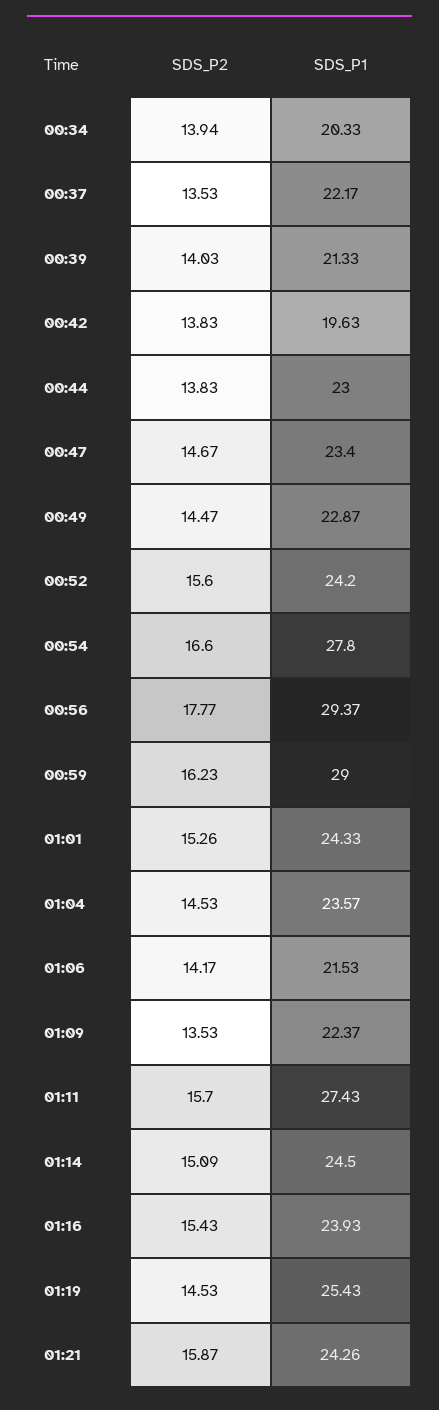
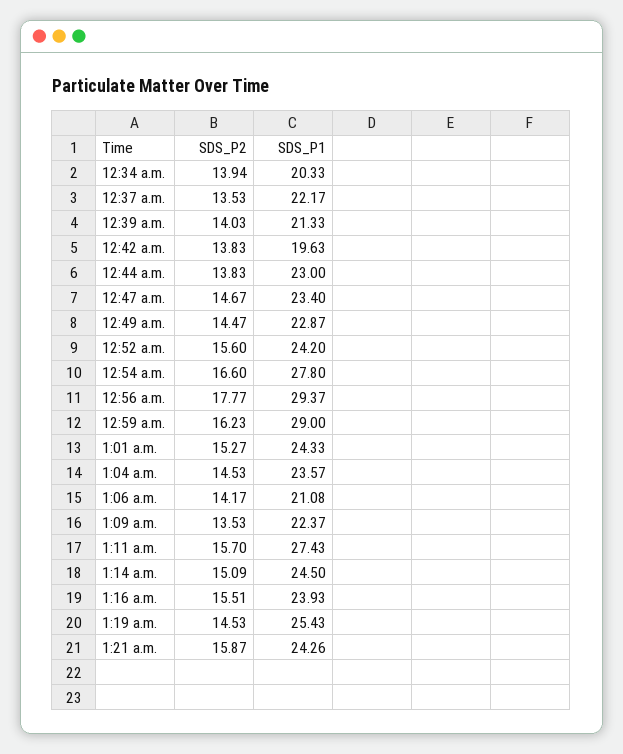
  {
    "SDS_P2": {
      "00:34": 13.94,
      "00:37": 13.53,
      "00:39": 14.03,
      "00:42": 13.83,
      "00:44": 13.83,
      "00:47": 14.67,
      "00:49": 14.47,
      "00:52": 15.6,
      "00:54": 16.6,
      "00:56": 17.77,
      "00:59": 16.23,
-     "01:01": 15.26,
+     "01:01": 15.27,
      "01:04": 14.53,
      "01:06": 14.17,
      "01:09": 13.53,
      "01:11": 15.7,
      "01:14": 15.09,
-     "01:16": 15.43,
+     "01:16": 15.51,
      "01:19": 14.53,
      "01:21": 15.87
    },
    "SDS_P1": {
      "00:34": 20.33,
      "00:37": 22.17,
      "00:39": 21.33,
      "00:42": 19.63,
      "00:44": 23,
      "00:47": 23.4,
      "00:49": 22.87,
      "00:52": 24.2,
      "00:54": 27.8,
      "00:56": 29.37,
      "00:59": 29,
      "01:01": 24.33,
      "01:04": 23.57,
-     "01:06": 21.53,
+     "01:06": 21.08,
      "01:09": 22.37,
      "01:11": 27.43,
      "01:14": 24.5,
      "01:16": 23.93,
      "01:19": 25.43,
      "01:21": 24.26
    }
  }

